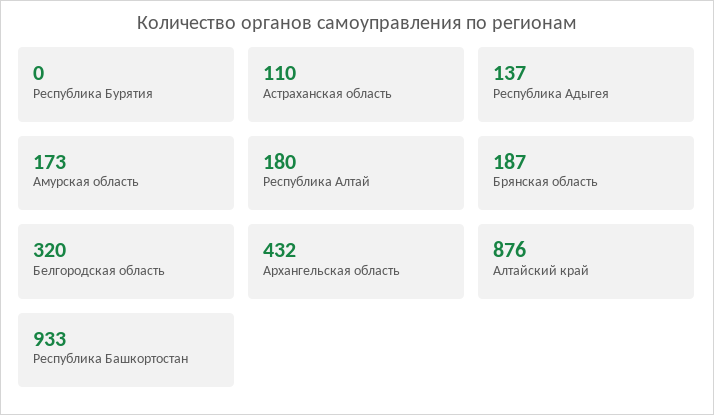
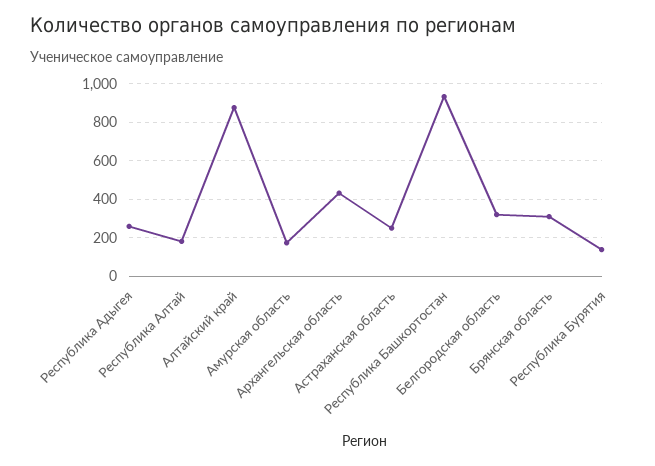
  {
-   "Республика Бурятия": 0,
+   "Республика Бурятия": 150,
-   "Астраханская область": 110,
+   "Астраханская область": 250,
-   "Республика Адыгея": 137,
+   "Республика Адыгея": 250,
    "Амурская область": 173,
    "Республика Алтай": 180,
-   "Брянская область": 187,
+   "Брянская область": 300,
    "Белгородская область": 320,
    "Архангельская область": 432,
    "Алтайский край": 876,
    "Республика Башкортостан": 933
  }

